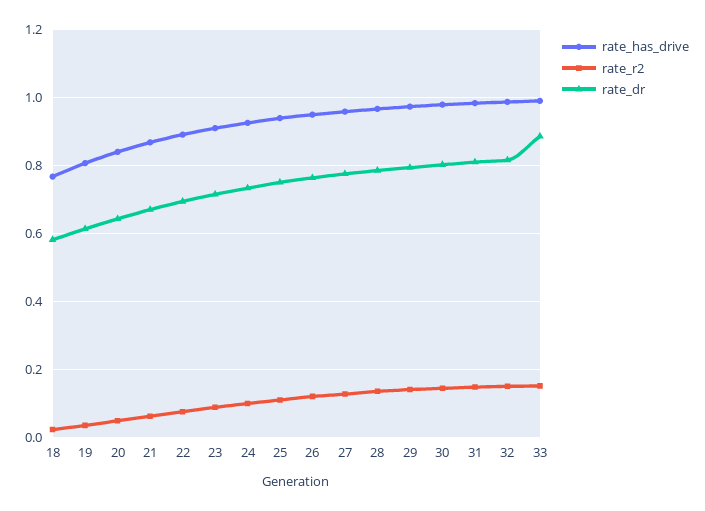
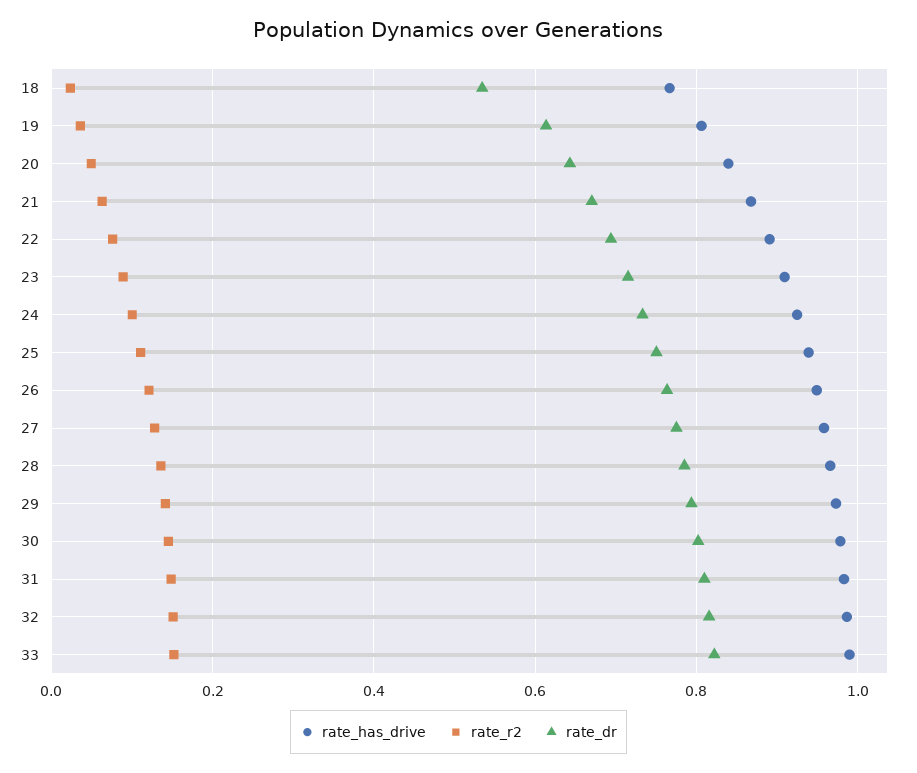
  {
    "rate_has_drive": {
      "18": 0.76,
      "19": 0.8,
      "20": 0.84,
      "21": 0.86,
      "22": 0.9,
      "23": 0.9,
      "24": 0.92,
      "25": 0.94,
      "26": 0.94,
      "27": 0.96,
      "28": 0.96,
      "29": 0.98,
      "30": 0.98,
      "31": 0.98,
      "32": 0.98,
      "33": 0.98
    },
    "rate_r2": {
      "18": 0.02,
      "19": 0.04,
      "20": 0.04,
      "21": 0.06,
      "22": 0.08,
      "23": 0.08,
      "24": 0.1,
      "25": 0.12,
      "26": 0.12,
      "27": 0.12,
      "28": 0.14,
      "29": 0.14,
      "30": 0.14,
      "31": 0.14,
      "32": 0.16,
      "33": 0.16
    },
    "rate_dr": {
-     "18": 0.58,
+     "18": 0.54,
      "19": 0.62,
      "20": 0.64,
      "21": 0.68,
      "22": 0.7,
      "23": 0.72,
      "24": 0.74,
      "25": 0.76,
      "26": 0.76,
      "27": 0.78,
      "28": 0.78,
      "29": 0.8,
      "30": 0.8,
      "31": 0.8,
      "32": 0.82,
-     "33": 0.88
+     "33": 0.82
    }
  }

